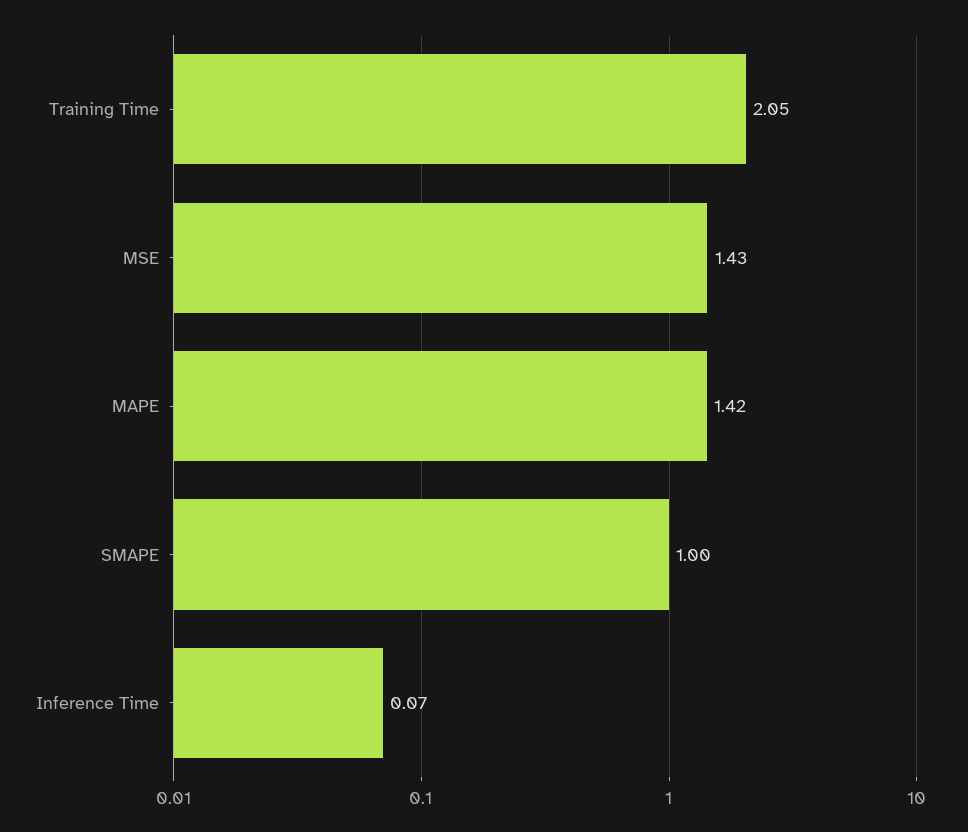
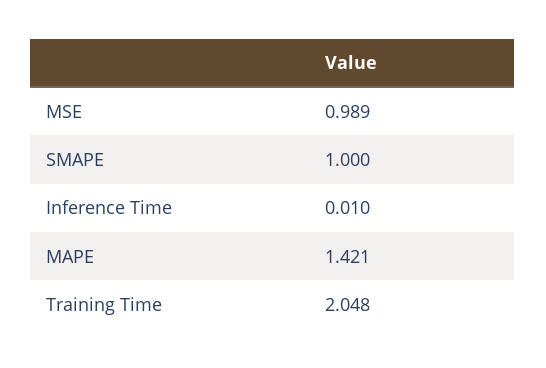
  {
    "Training Time": 2.048,
-   "MSE": 1.43,
+   "MSE": 0.989,
    "MAPE": 1.421,
    "SMAPE": 1,
-   "Inference Time": 0.07
+   "Inference Time": 0.01
  }

